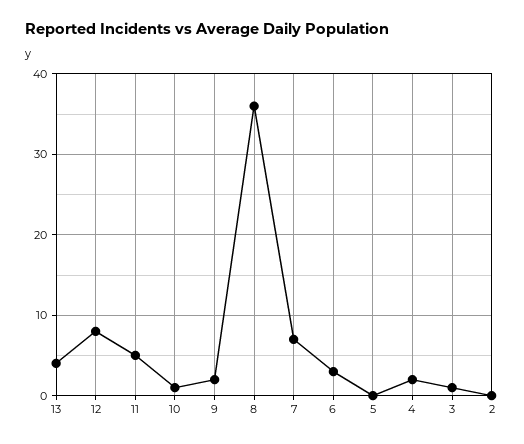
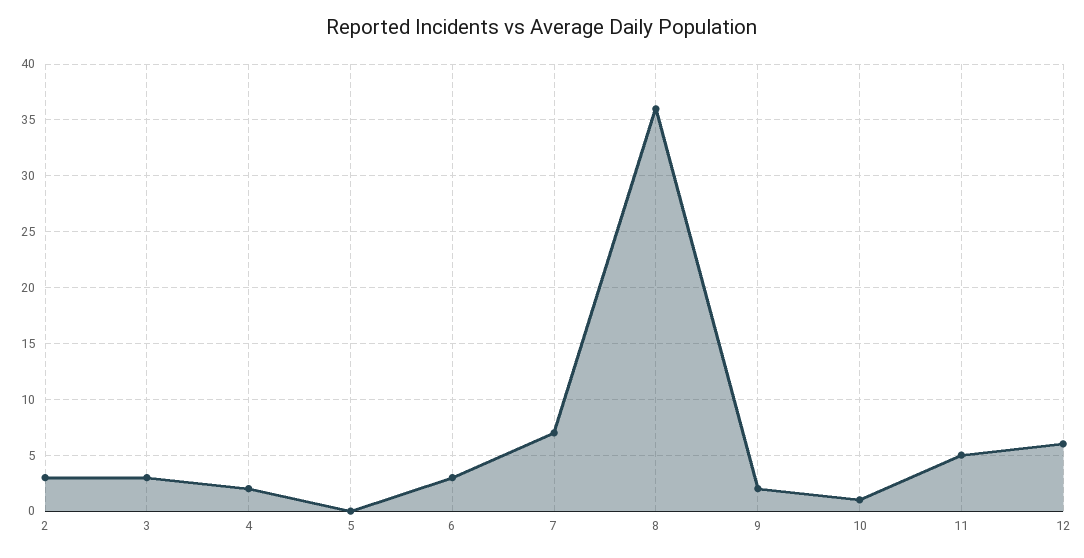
  {
-   "13": 4,
-   "12": 8,
+   "12": 6,
    "11": 5,
    "10": 1,
    "9": 2,
    "8": 36,
    "7": 7,
    "6": 3,
    "5": 0,
    "4": 2,
-   "3": 1,
+   "3": 3,
-   "2": 0
+   "2": 3
  }

